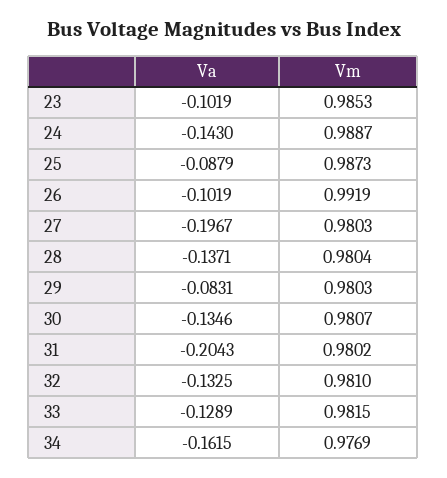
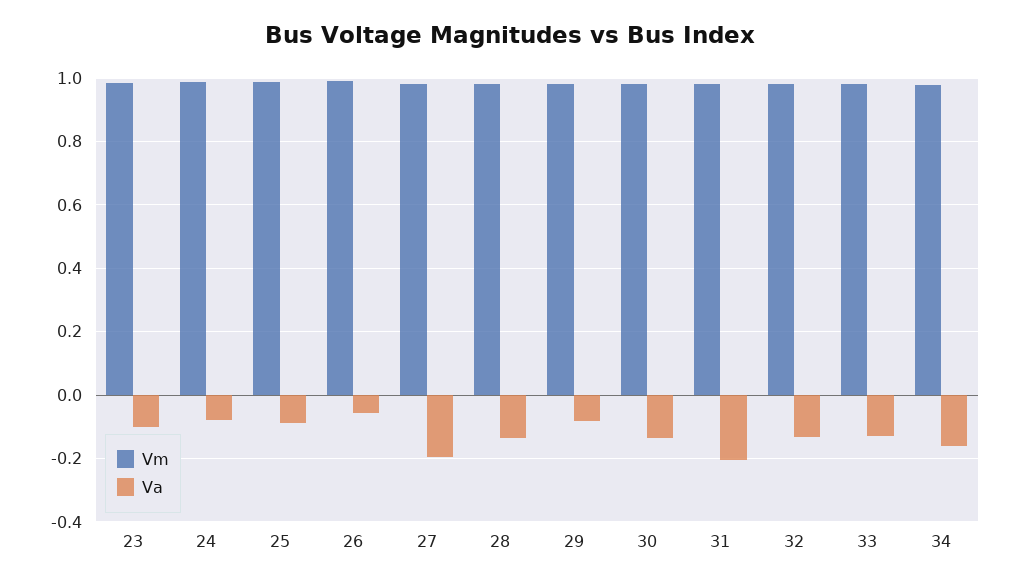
  {
    "Va": {
      "23": -0.1019,
-     "24": -0.143,
+     "24": -0.08,
      "25": -0.0879,
-     "26": -0.1019,
+     "26": -0.06,
      "27": -0.1967,
      "28": -0.1371,
      "29": -0.0831,
      "30": -0.1346,
      "31": -0.2043,
      "32": -0.1325,
      "33": -0.1289,
      "34": -0.1615
    },
    "Vm": {
      "23": 0.9853,
      "24": 0.9887,
      "25": 0.9873,
      "26": 0.9919,
      "27": 0.9803,
      "28": 0.9804,
      "29": 0.9803,
      "30": 0.9807,
      "31": 0.9802,
      "32": 0.981,
      "33": 0.9815,
      "34": 0.9769
    }
  }

